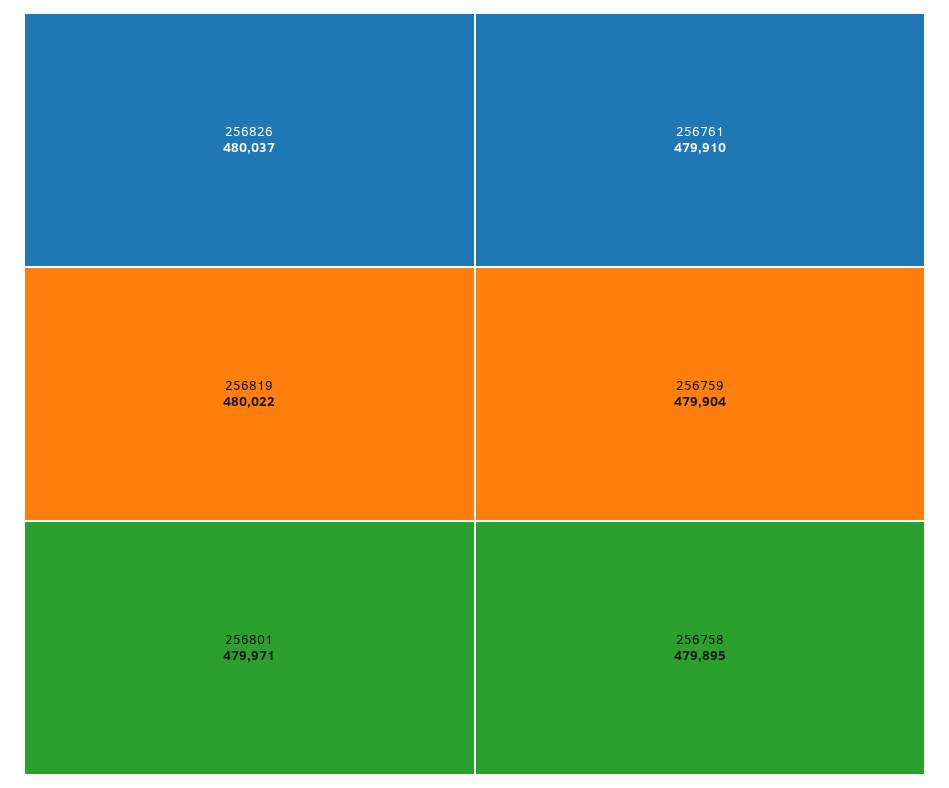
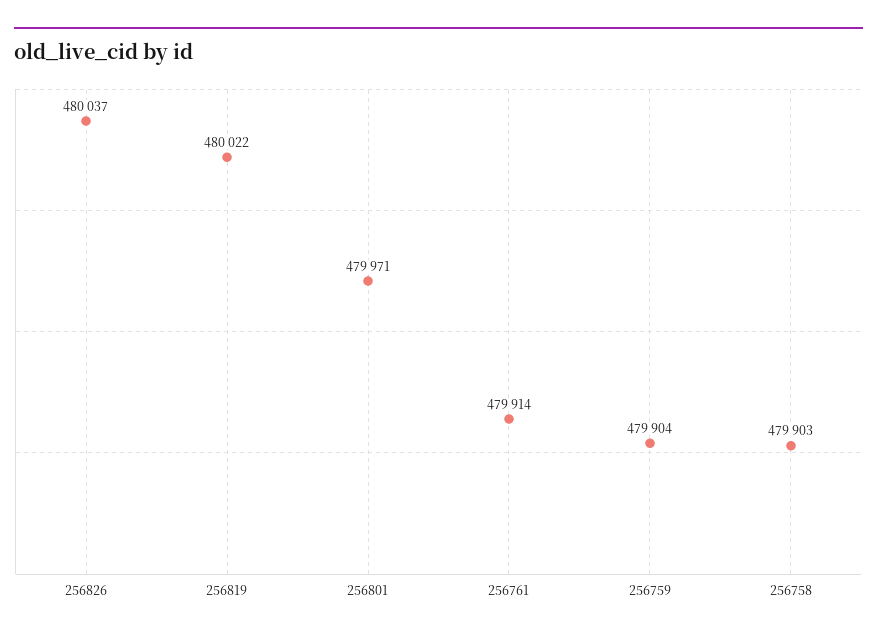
  {
    "256826": 480037,
    "256819": 480022,
    "256801": 479971,
-   "256761": 479910,
+   "256761": 479914,
    "256759": 479904,
-   "256758": 479895
+   "256758": 479903
  }

